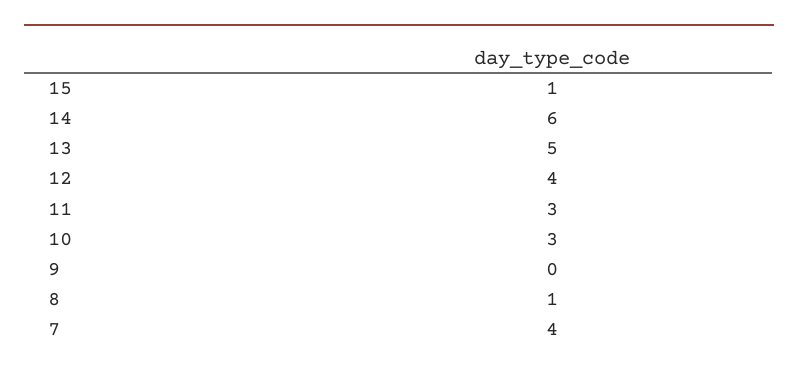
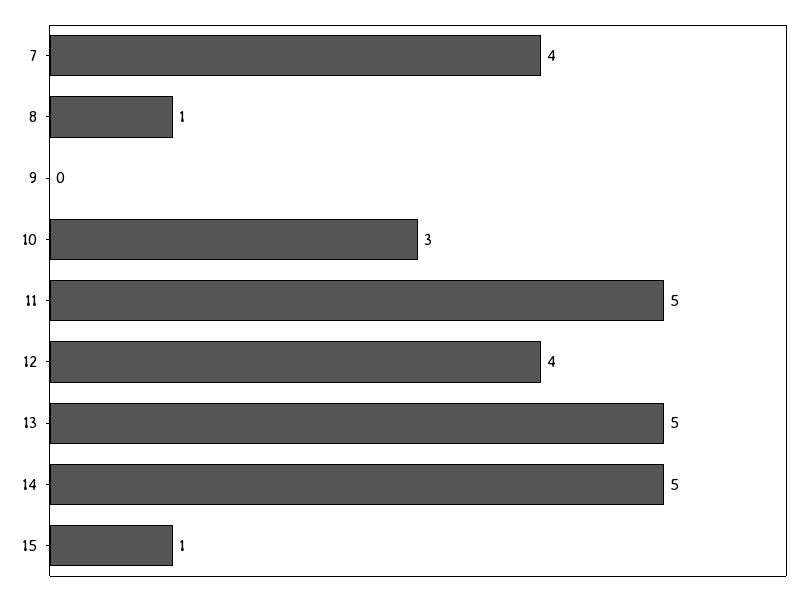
  {
    "15": 1,
-   "14": 6,
+   "14": 5,
    "13": 5,
    "12": 4,
-   "11": 3,
+   "11": 5,
    "10": 3,
    "9": 0,
    "8": 1,
    "7": 4
  }

